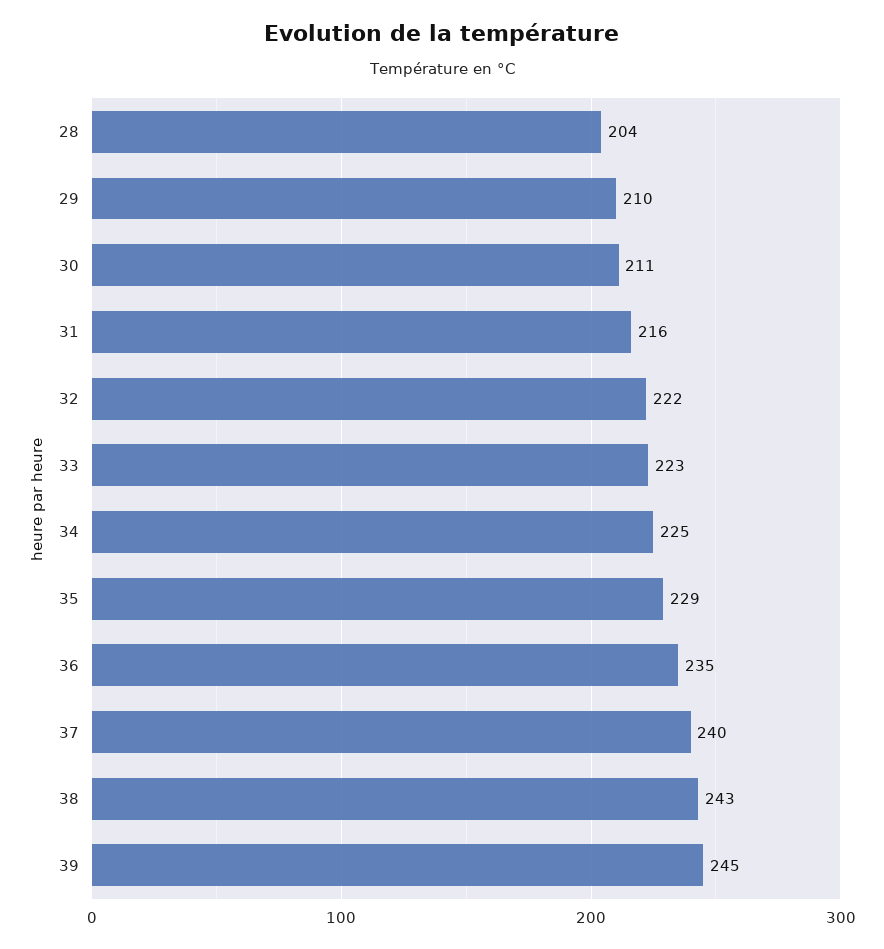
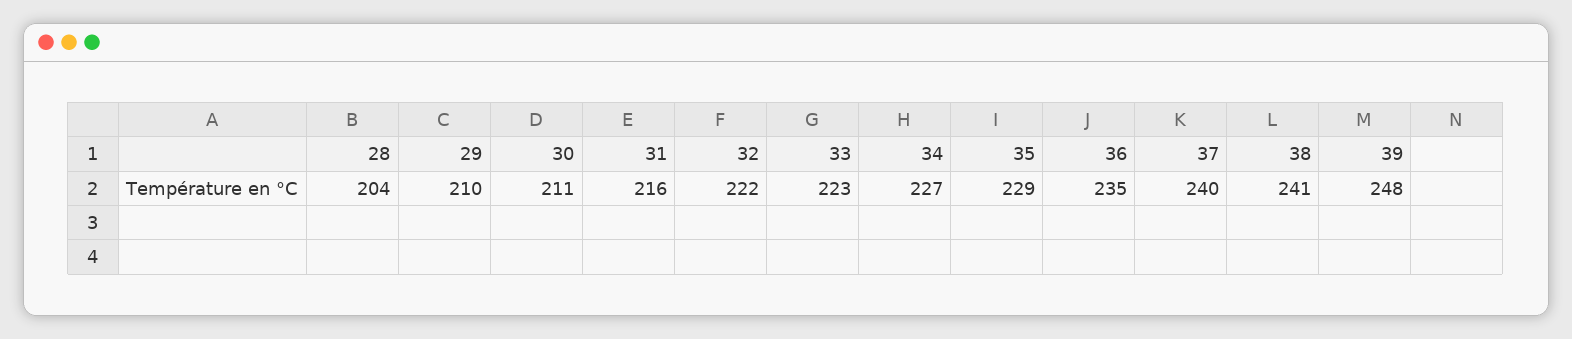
  {
    "28": 204,
    "29": 210,
    "30": 211,
    "31": 216,
    "32": 222,
    "33": 223,
-   "34": 225,
+   "34": 227,
    "35": 229,
    "36": 235,
    "37": 240,
-   "38": 243,
+   "38": 241,
-   "39": 245
+   "39": 248
  }

